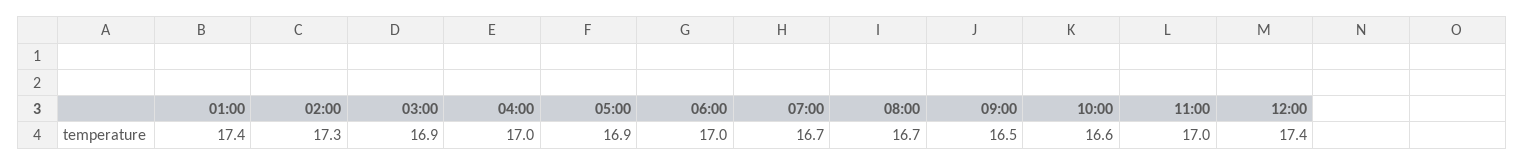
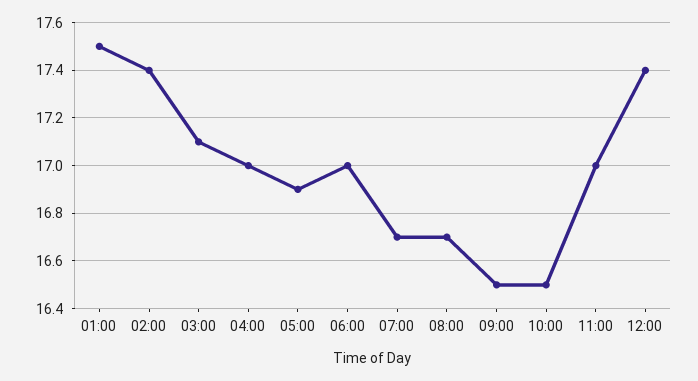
  {
-   "01:00": 17.4,
+   "01:00": 17.5,
-   "02:00": 17.3,
+   "02:00": 17.4,
-   "03:00": 16.9,
+   "03:00": 17.1,
    "04:00": 17,
    "05:00": 16.9,
    "06:00": 17,
    "07:00": 16.7,
    "08:00": 16.7,
    "09:00": 16.5,
-   "10:00": 16.6,
+   "10:00": 16.5,
    "11:00": 17,
    "12:00": 17.4
  }

